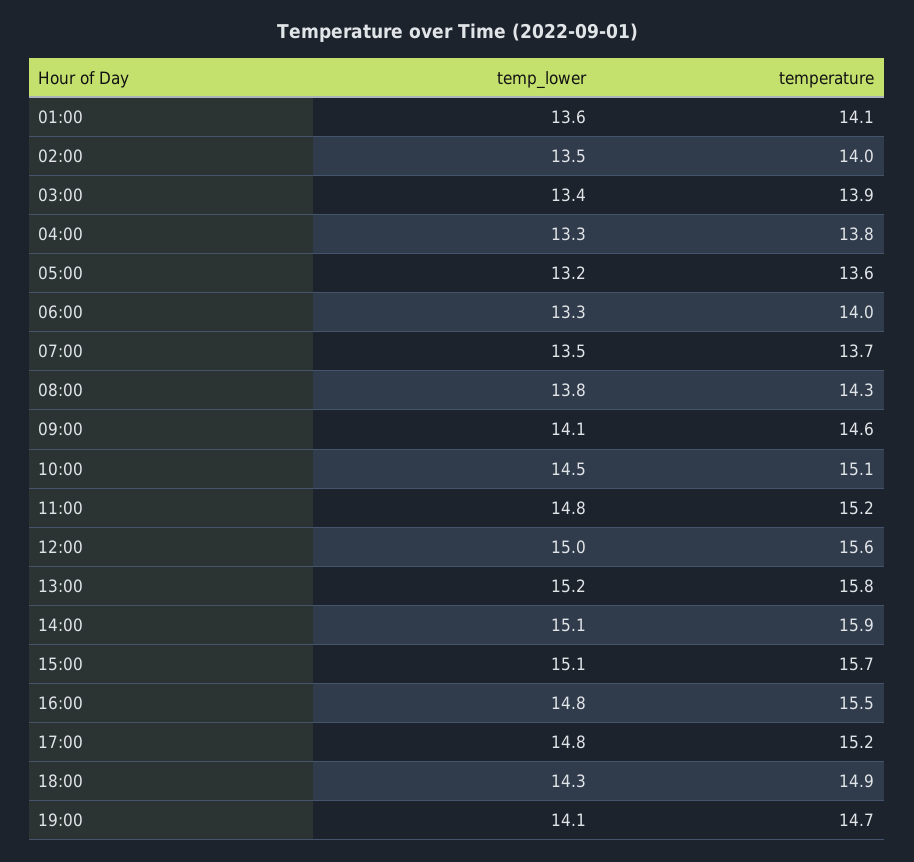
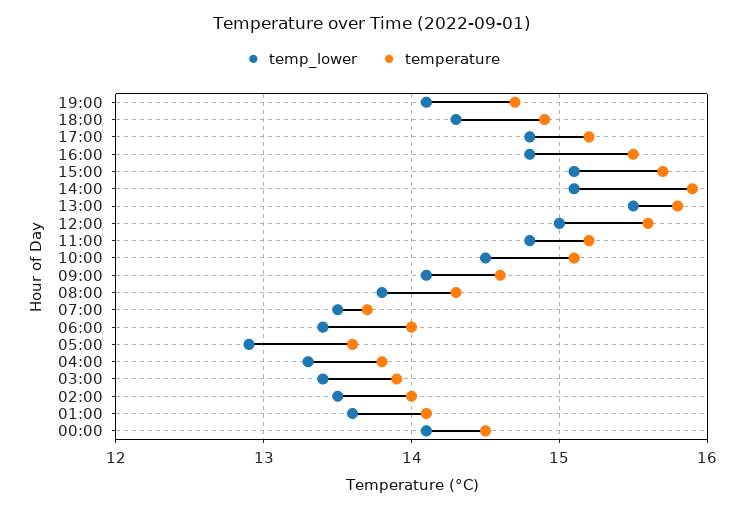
  {
    "temp_lower": {
      "01:00": 13.6,
      "02:00": 13.5,
      "03:00": 13.4,
      "04:00": 13.3,
-     "05:00": 13.2,
+     "05:00": 12.9,
-     "06:00": 13.3,
+     "06:00": 13.4,
      "07:00": 13.5,
      "08:00": 13.8,
      "09:00": 14.1,
      "10:00": 14.5,
      "11:00": 14.8,
      "12:00": 15,
-     "13:00": 15.2,
+     "13:00": 15.5,
      "14:00": 15.1,
      "15:00": 15.1,
      "16:00": 14.8,
      "17:00": 14.8,
      "18:00": 14.3,
-     "19:00": 14.1
+     "19:00": 14.1,
+     "00:00": 14.1
    },
    "temperature": {
      "01:00": 14.1,
      "02:00": 14,
      "03:00": 13.9,
      "04:00": 13.8,
      "05:00": 13.6,
      "06:00": 14,
      "07:00": 13.7,
      "08:00": 14.3,
      "09:00": 14.6,
      "10:00": 15.1,
      "11:00": 15.2,
      "12:00": 15.6,
      "13:00": 15.8,
      "14:00": 15.9,
      "15:00": 15.7,
      "16:00": 15.5,
      "17:00": 15.2,
      "18:00": 14.9,
-     "19:00": 14.7
+     "19:00": 14.7,
+     "00:00": 14.5
    }
  }

